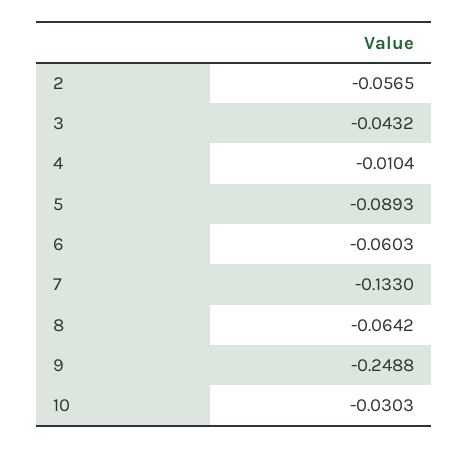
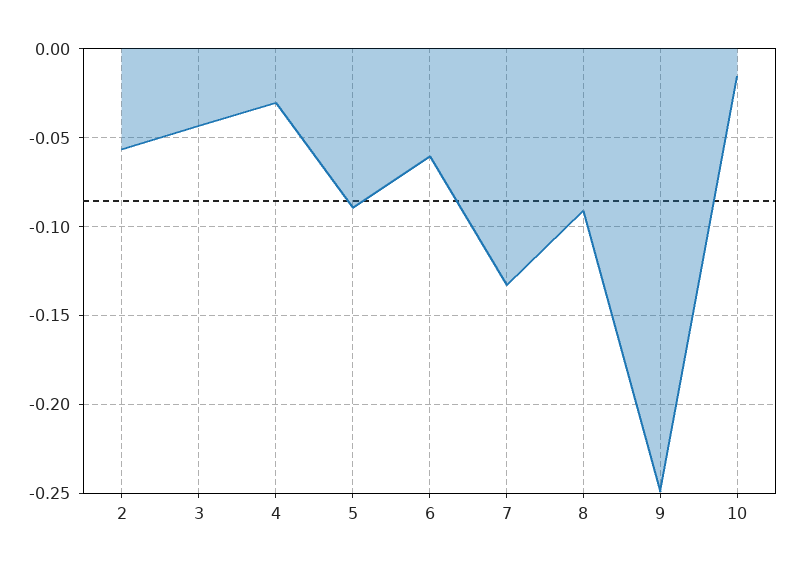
  {
    "2": -0.0565,
    "3": -0.0432,
-   "4": -0.0104,
+   "4": -0.03,
    "5": -0.0893,
    "6": -0.0603,
    "7": -0.133,
-   "8": -0.0642,
+   "8": -0.09,
    "9": -0.2488,
-   "10": -0.0303
+   "10": -0.015
  }

